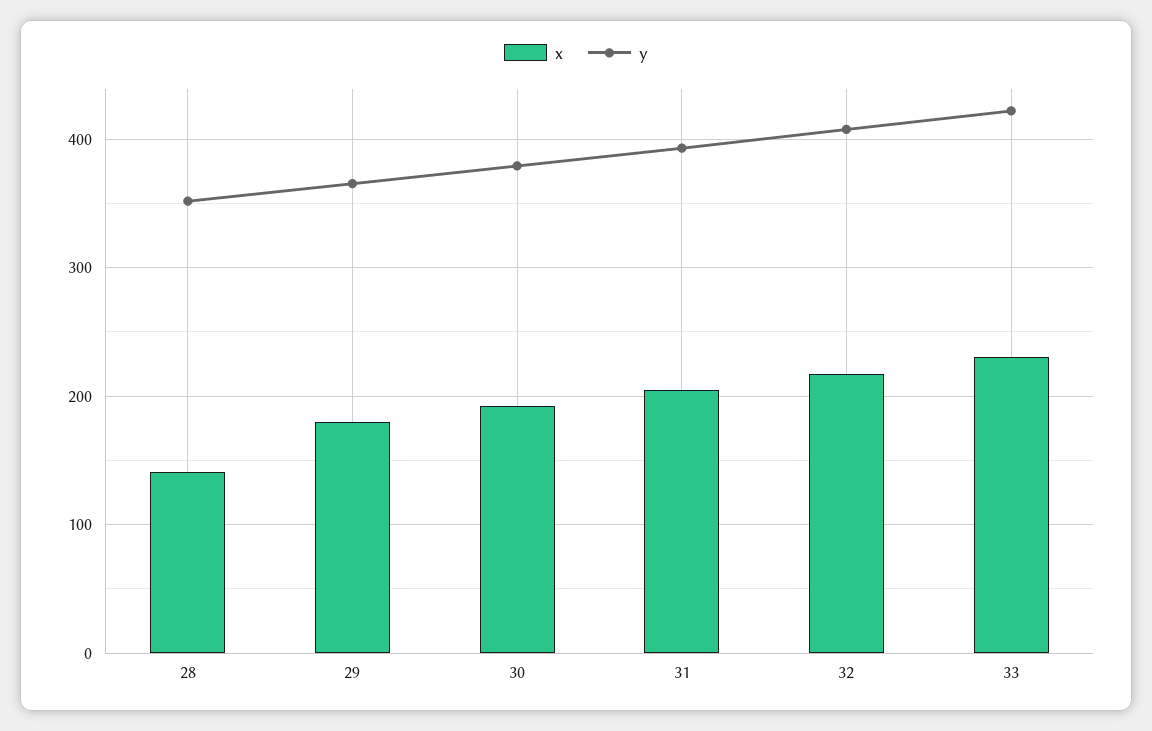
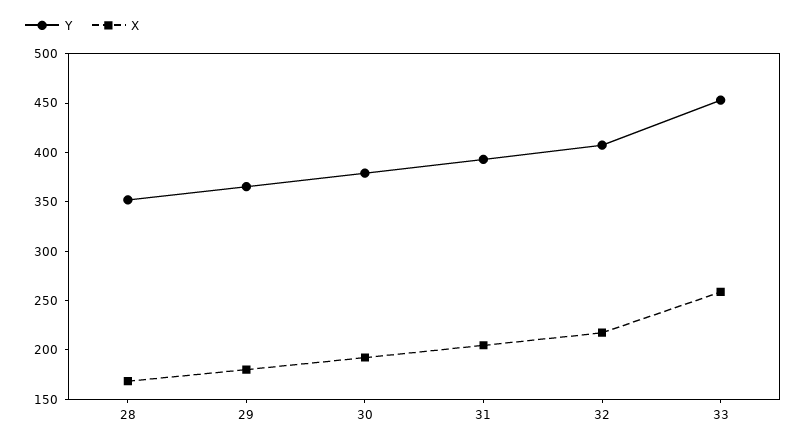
  {
    "x": {
-     "28": 140,
+     "28": 170,
      "29": 180,
      "30": 190,
      "31": 200,
      "32": 220,
-     "33": 230
+     "33": 260
    },
    "y": {
      "28": 350,
      "29": 370,
      "30": 380,
      "31": 390,
      "32": 410,
-     "33": 420
+     "33": 450
    }
  }

